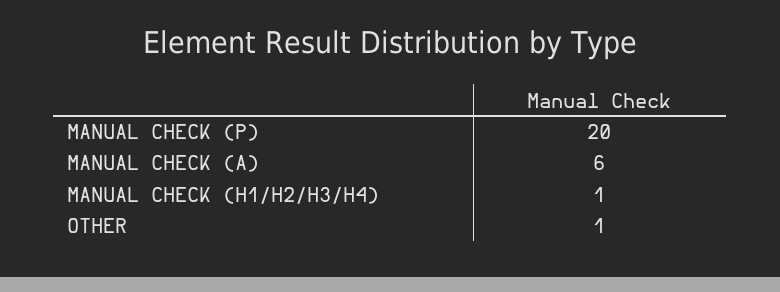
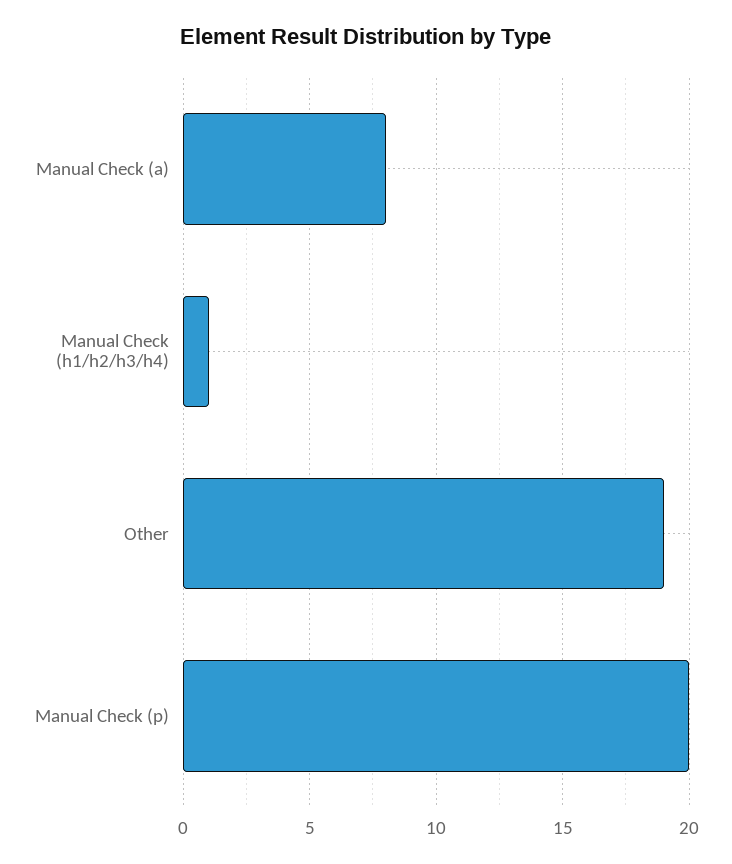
  {
    "MANUAL CHECK (P)": 20,
-   "MANUAL CHECK (A)": 6,
+   "MANUAL CHECK (A)": 8,
    "MANUAL CHECK (H1/H2/H3/H4)": 1,
-   "OTHER": 1
+   "OTHER": 19
  }

